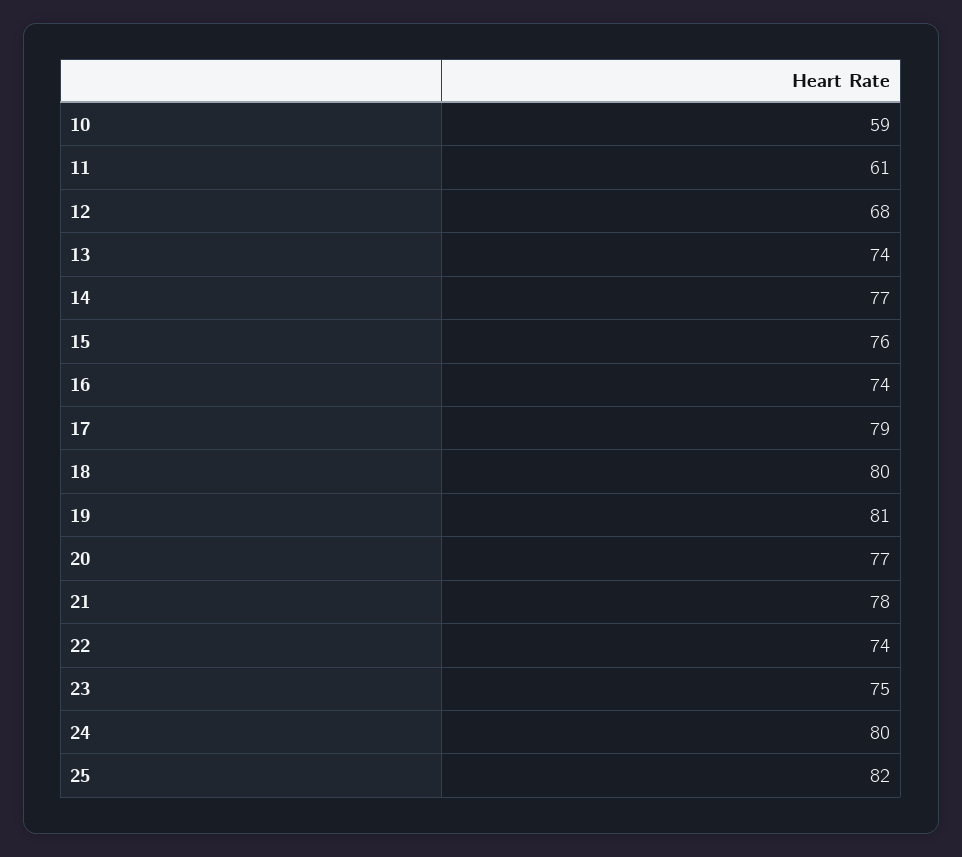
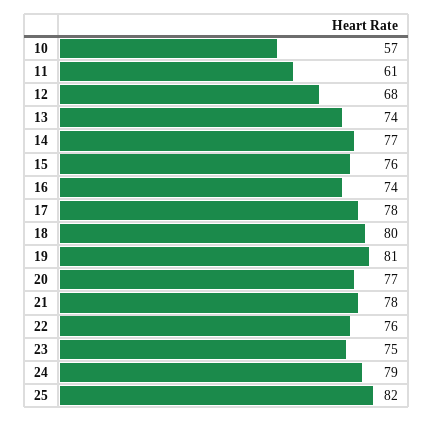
  {
-   "10": 59,
+   "10": 57,
    "11": 61,
    "12": 68,
    "13": 74,
    "14": 77,
    "15": 76,
    "16": 74,
-   "17": 79,
+   "17": 78,
    "18": 80,
    "19": 81,
    "20": 77,
    "21": 78,
-   "22": 74,
+   "22": 76,
    "23": 75,
-   "24": 80,
+   "24": 79,
    "25": 82
  }

